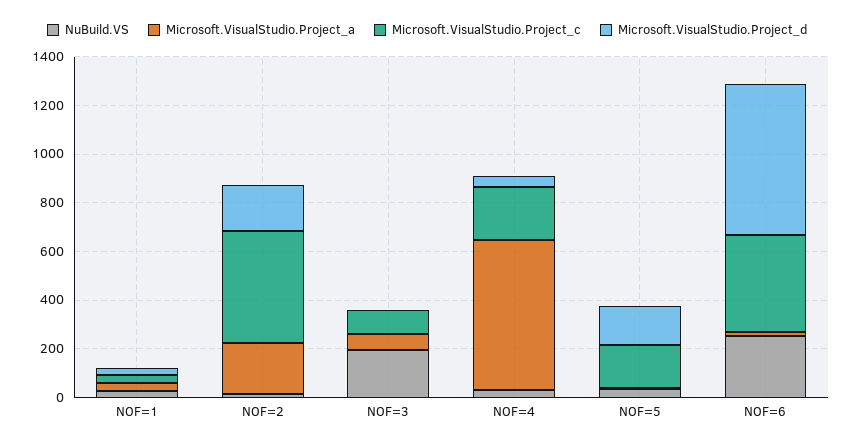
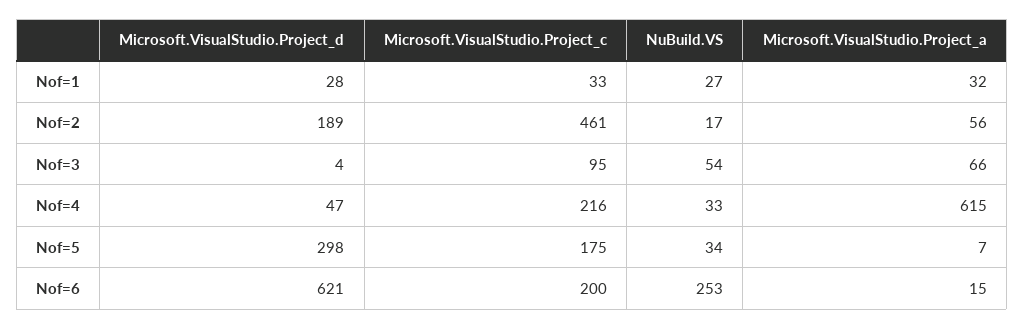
  {
    "NuBuild.VS": {
      "NOF=1": 27,
      "NOF=2": 17,
-     "NOF=3": 200,
+     "NOF=3": 54,
      "NOF=4": 33,
      "NOF=5": 34,
      "NOF=6": 253
    },
    "Microsoft.VisualStudio.Project_a": {
      "NOF=1": 32,
-     "NOF=2": 200,
+     "NOF=2": 56,
      "NOF=3": 66,
      "NOF=4": 615,
      "NOF=5": 7,
      "NOF=6": 15
    },
    "Microsoft.VisualStudio.Project_c": {
      "NOF=1": 33,
      "NOF=2": 461,
      "NOF=3": 95,
      "NOF=4": 216,
      "NOF=5": 175,
-     "NOF=6": 400
+     "NOF=6": 200
    },
    "Microsoft.VisualStudio.Project_d": {
      "NOF=1": 28,
      "NOF=2": 189,
      "NOF=3": 4,
      "NOF=4": 47,
-     "NOF=5": 150,
+     "NOF=5": 298,
      "NOF=6": 621
    }
  }

